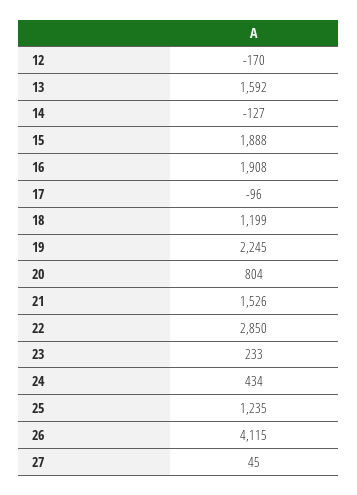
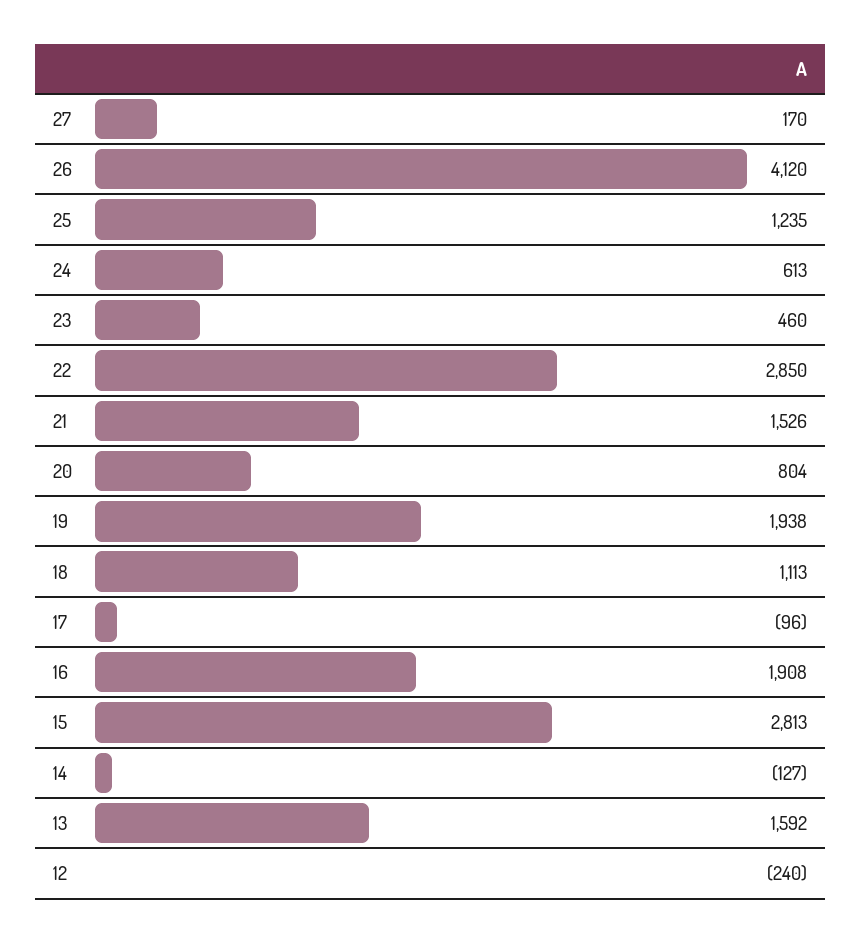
  {
-   "12": -170,
+   "12": -240,
    "13": 1592,
    "14": -127,
-   "15": 1888,
+   "15": 2813,
    "16": 1908,
    "17": -96,
-   "18": 1199,
+   "18": 1113,
-   "19": 2245,
+   "19": 1938,
    "20": 804,
    "21": 1526,
    "22": 2850,
-   "23": 233,
+   "23": 460,
-   "24": 434,
+   "24": 613,
    "25": 1235,
-   "26": 4115,
+   "26": 4120,
-   "27": 45
+   "27": 170
  }

